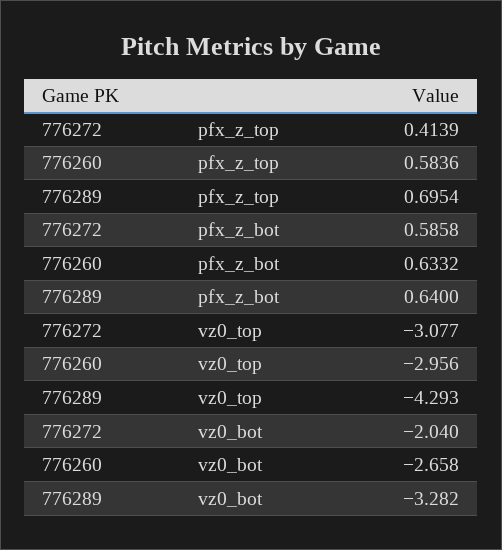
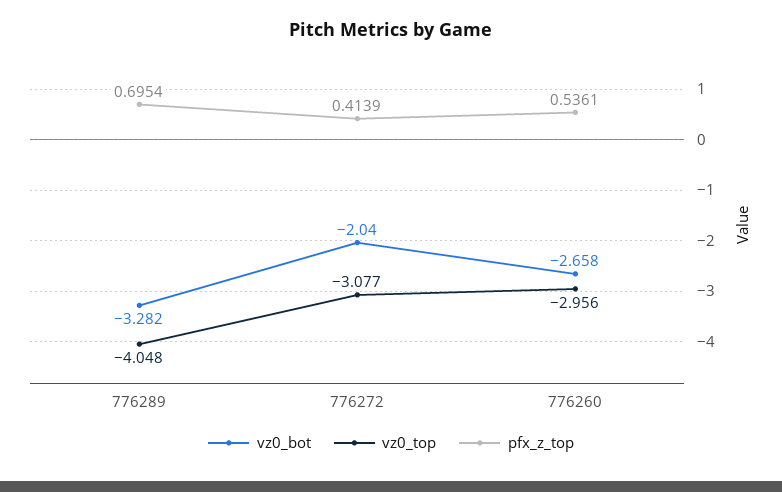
  {
    "pfx_z_top": {
      "776272": 0.4139,
-     "776260": 0.5836,
+     "776260": 0.5361,
      "776289": 0.6954
    },
-   "pfx_z_bot": {
-     "776272": 0.5858,
-     "776260": 0.6332,
-     "776289": 0.64
-   },
    "vz0_top": {
      "776272": -3.077,
      "776260": -2.956,
-     "776289": -4.293
+     "776289": -4.048
    },
    "vz0_bot": {
      "776272": -2.04,
      "776260": -2.658,
      "776289": -3.282
    }
  }

